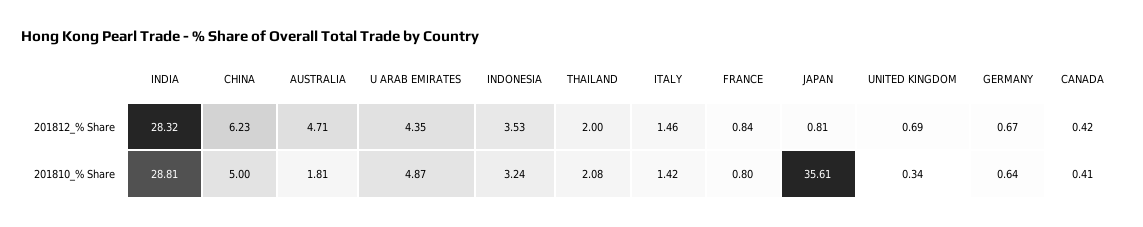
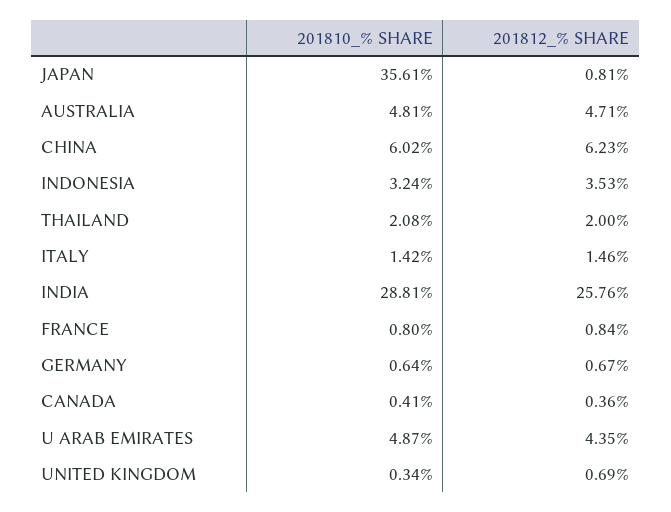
  {
    "INDIA": {
-     "201812_% Share": 28.32,
+     "201812_% Share": 25.76,
      "201810_% Share": 28.81
    },
    "CHINA": {
      "201812_% Share": 6.23,
-     "201810_% Share": 5
+     "201810_% Share": 6.02
    },
    "AUSTRALIA": {
      "201812_% Share": 4.71,
-     "201810_% Share": 1.81
+     "201810_% Share": 4.81
    },
    "U ARAB EMIRATES": {
      "201812_% Share": 4.35,
      "201810_% Share": 4.87
    },
    "INDONESIA": {
      "201812_% Share": 3.53,
      "201810_% Share": 3.24
    },
    "THAILAND": {
      "201812_% Share": 2,
      "201810_% Share": 2.08
    },
    "ITALY": {
      "201812_% Share": 1.46,
      "201810_% Share": 1.42
    },
    "FRANCE": {
      "201812_% Share": 0.84,
      "201810_% Share": 0.8
    },
    "JAPAN": {
      "201812_% Share": 0.81,
      "201810_% Share": 35.61
    },
    "UNITED KINGDOM": {
      "201812_% Share": 0.69,
      "201810_% Share": 0.34
    },
    "GERMANY": {
      "201812_% Share": 0.67,
      "201810_% Share": 0.64
    },
    "CANADA": {
-     "201812_% Share": 0.42,
+     "201812_% Share": 0.36,
      "201810_% Share": 0.41
    }
  }

